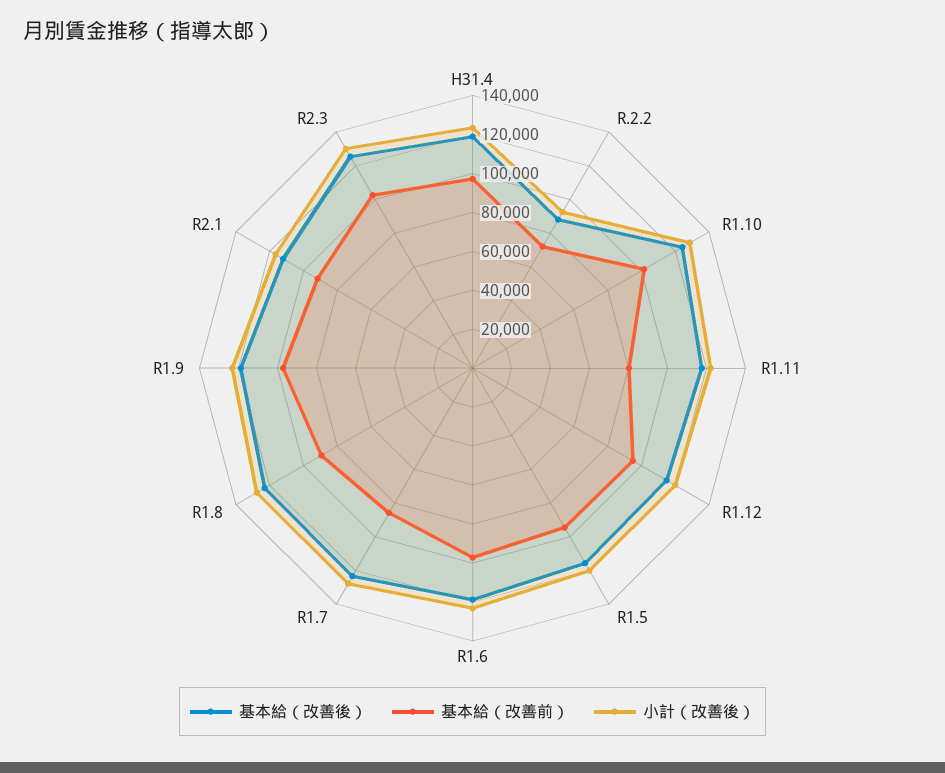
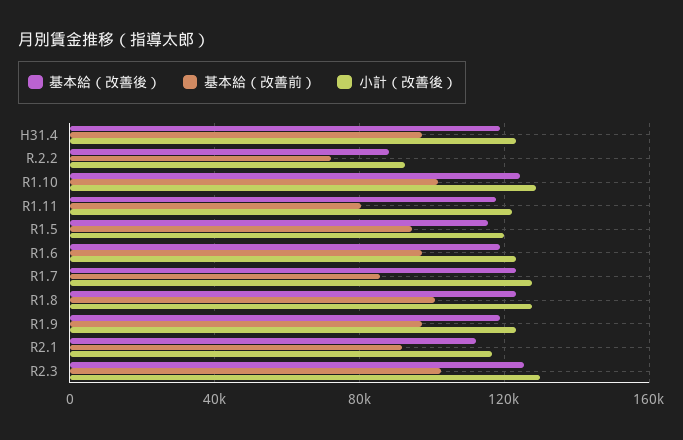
  {
    "基本給（改善後）": {
      "H31.4": 120000,
      "R.2.2": 90000,
      "R1.10": 125000,
      "R1.11": 120000,
-     "R1.12": 115000,
      "R1.5": 115000,
      "R1.6": 120000,
      "R1.7": 125000,
      "R1.8": 125000,
      "R1.9": 120000,
      "R2.1": 110000,
      "R2.3": 125000
    },
    "基本給（改善前）": {
      "H31.4": 95000,
      "R.2.2": 70000,
      "R1.10": 100000,
      "R1.11": 80000,
-     "R1.12": 95000,
      "R1.5": 95000,
      "R1.6": 95000,
      "R1.7": 85000,
-     "R1.8": 90000,
+     "R1.8": 100000,
      "R1.9": 95000,
      "R2.1": 90000,
      "R2.3": 105000
    },
    "小計（改善後）": {
      "H31.4": 125000,
      "R.2.2": 95000,
      "R1.10": 130000,
      "R1.11": 120000,
-     "R1.12": 120000,
      "R1.5": 120000,
      "R1.6": 125000,
      "R1.7": 130000,
      "R1.8": 130000,
      "R1.9": 125000,
      "R2.1": 115000,
      "R2.3": 130000
    }
  }

